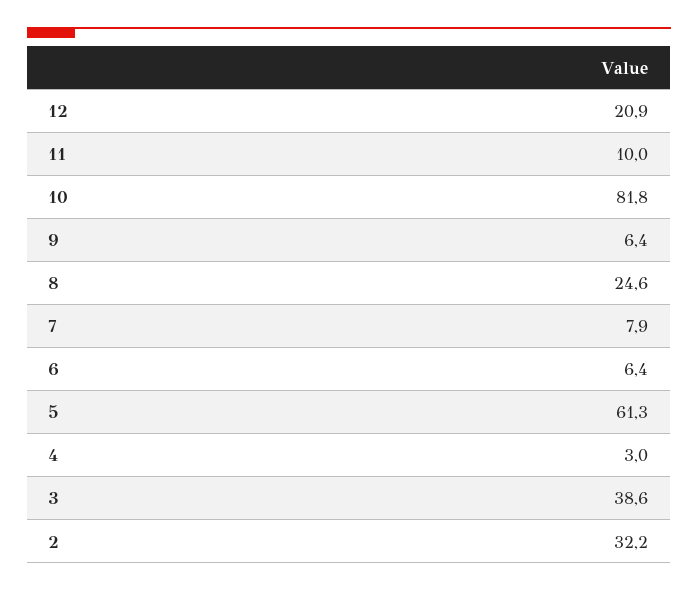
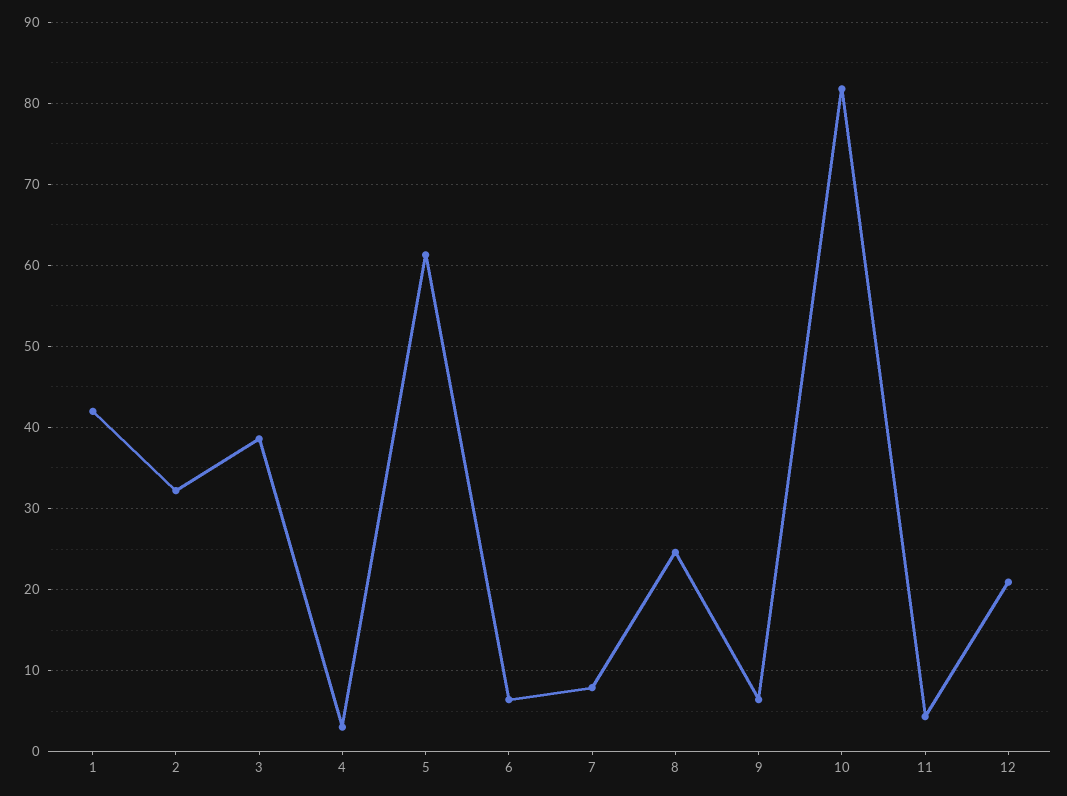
  {
    "12": 20.9,
-   "11": 10,
+   "11": 4,
    "10": 81.8,
    "9": 6.4,
    "8": 24.6,
    "7": 7.9,
    "6": 6.4,
    "5": 61.3,
    "4": 3,
    "3": 38.6,
-   "2": 32.2
+   "2": 32.2,
+   "1": 42
  }

